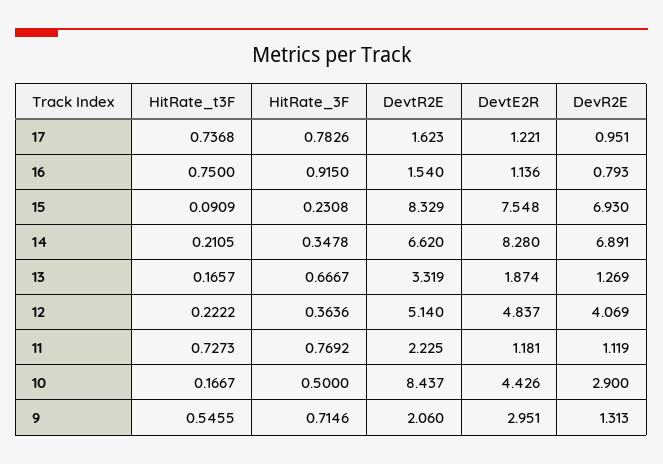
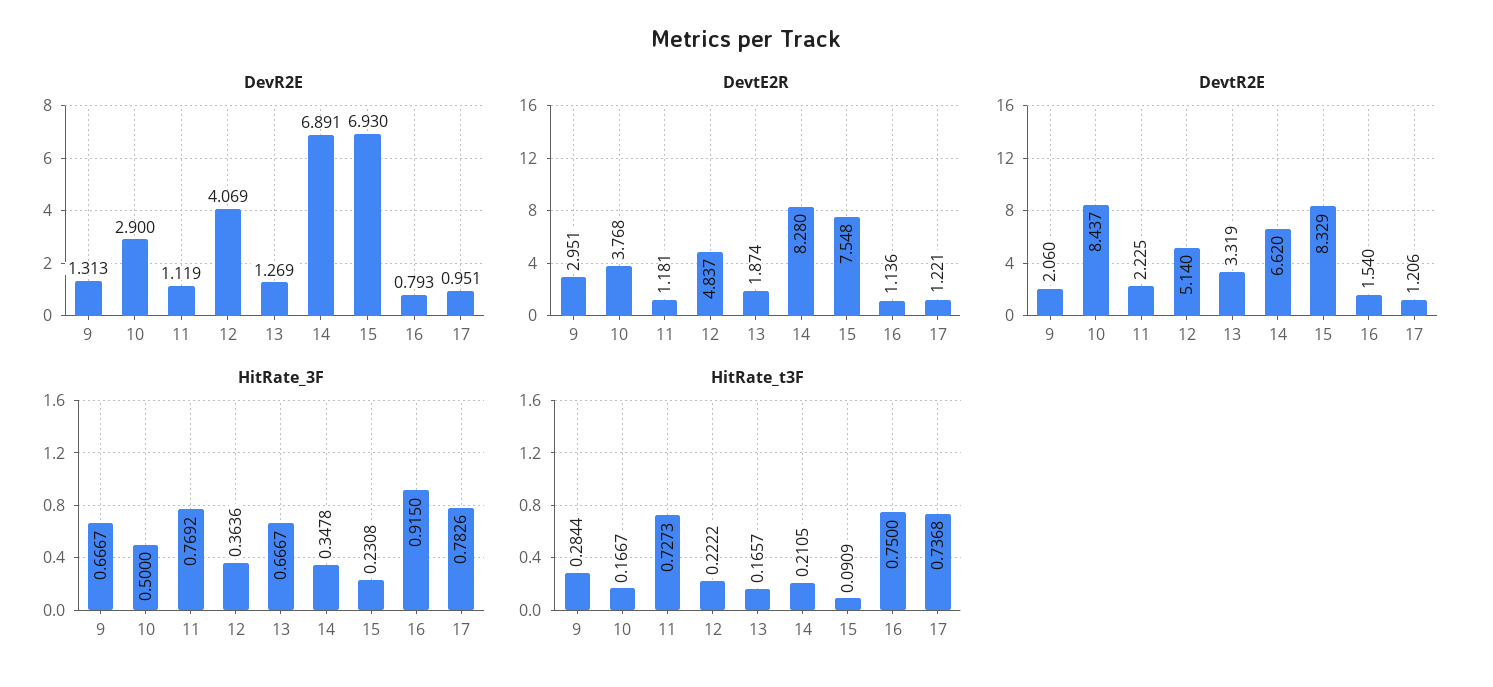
  {
    "HitRate_t3F": {
      "17": 0.7368,
      "16": 0.75,
      "15": 0.0909,
      "14": 0.2105,
      "13": 0.1657,
      "12": 0.2222,
      "11": 0.7273,
      "10": 0.1667,
-     "9": 0.5455
+     "9": 0.2844
    },
    "HitRate_3F": {
      "17": 0.7826,
      "16": 0.915,
      "15": 0.2308,
      "14": 0.3478,
      "13": 0.6667,
      "12": 0.3636,
      "11": 0.7692,
      "10": 0.5,
-     "9": 0.7146
+     "9": 0.6667
    },
    "DevtR2E": {
-     "17": 1.623,
+     "17": 1.206,
      "16": 1.54,
      "15": 8.329,
      "14": 6.62,
      "13": 3.319,
      "12": 5.14,
      "11": 2.225,
      "10": 8.437,
      "9": 2.06
    },
    "DevtE2R": {
      "17": 1.221,
      "16": 1.136,
      "15": 7.548,
      "14": 8.28,
      "13": 1.874,
      "12": 4.837,
      "11": 1.181,
-     "10": 4.426,
+     "10": 3.768,
      "9": 2.951
    },
    "DevR2E": {
      "17": 0.951,
      "16": 0.793,
      "15": 6.93,
      "14": 6.891,
      "13": 1.269,
      "12": 4.069,
      "11": 1.119,
      "10": 2.9,
      "9": 1.313
    }
  }

